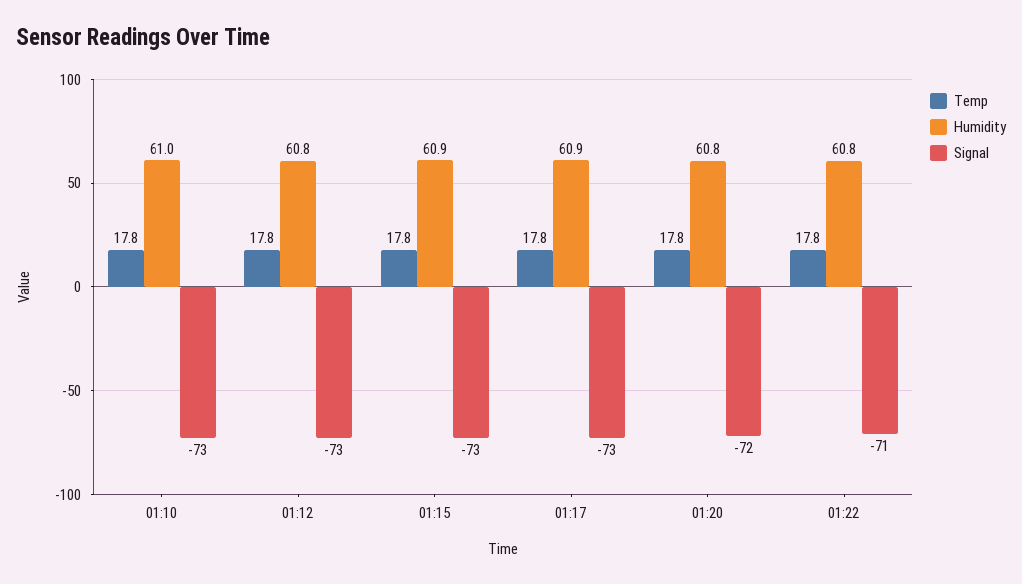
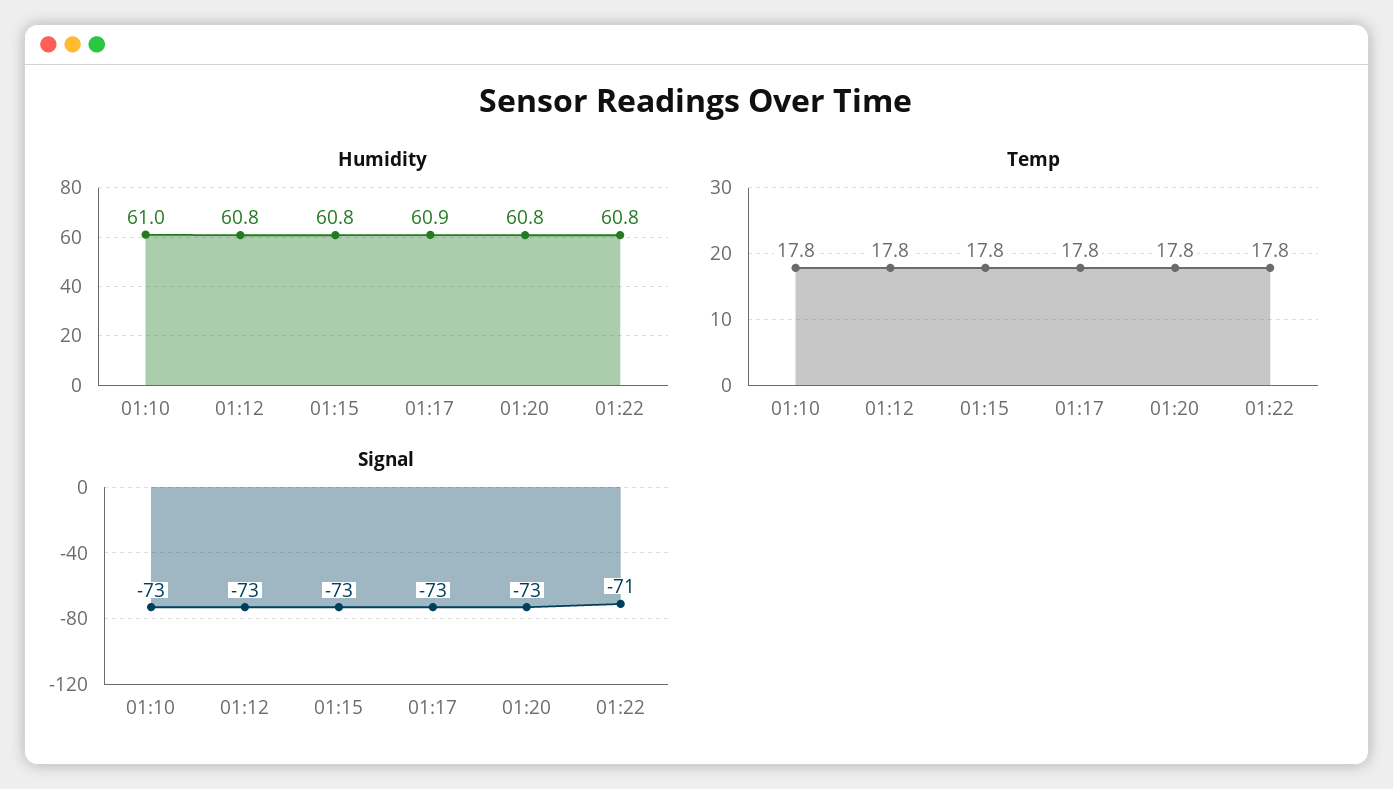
  {
    "Temp": {
      "01:10": 17.8,
      "01:12": 17.8,
      "01:15": 17.8,
      "01:17": 17.8,
      "01:20": 17.8,
      "01:22": 17.8
    },
    "Humidity": {
      "01:10": 61,
      "01:12": 60.8,
-     "01:15": 60.9,
+     "01:15": 60.8,
      "01:17": 60.9,
      "01:20": 60.8,
      "01:22": 60.8
    },
    "Signal": {
      "01:10": -73,
      "01:12": -73,
      "01:15": -73,
      "01:17": -73,
-     "01:20": -72,
+     "01:20": -73,
      "01:22": -71
    }
  }

